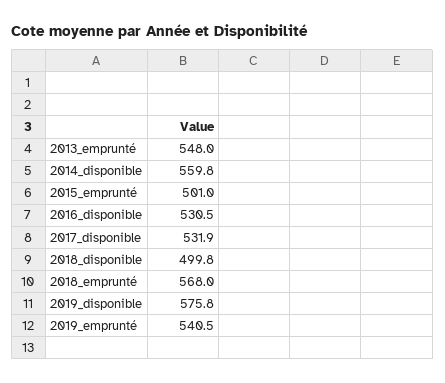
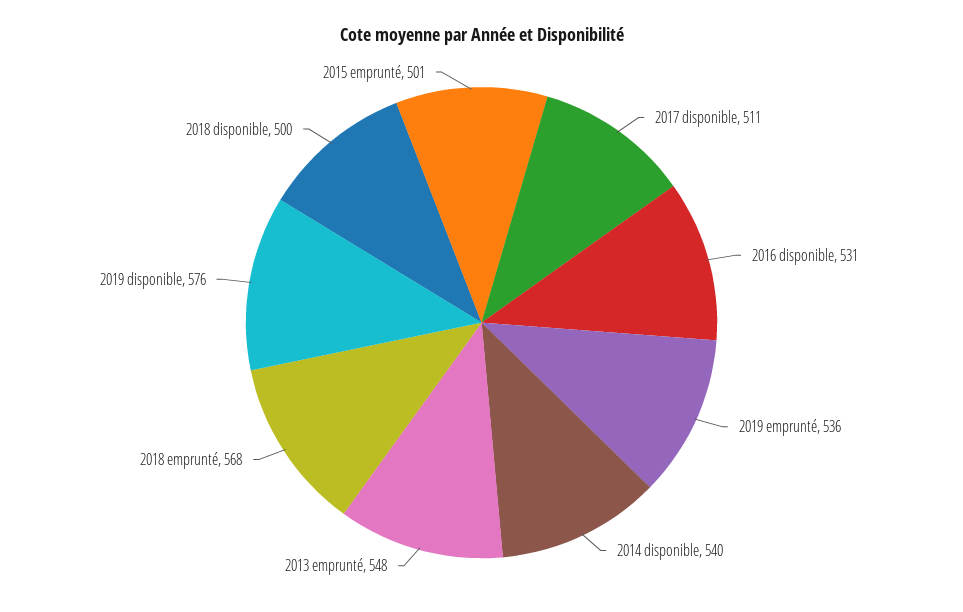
  {
    "2013_emprunté": 548,
-   "2014_disponible": 559.8,
+   "2014_disponible": 540,
    "2015_emprunté": 501,
    "2016_disponible": 530.5,
-   "2017_disponible": 531.9,
+   "2017_disponible": 511,
    "2018_disponible": 499.8,
    "2018_emprunté": 568,
    "2019_disponible": 575.8,
-   "2019_emprunté": 540.5
+   "2019_emprunté": 536
  }

